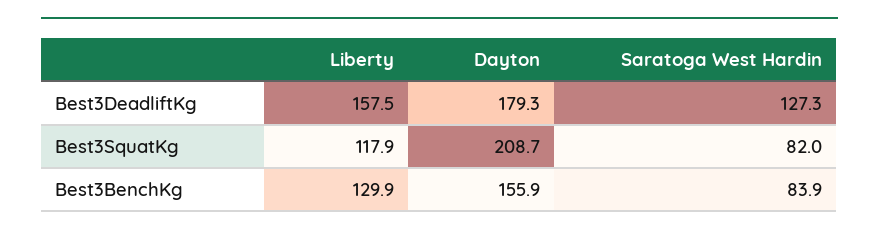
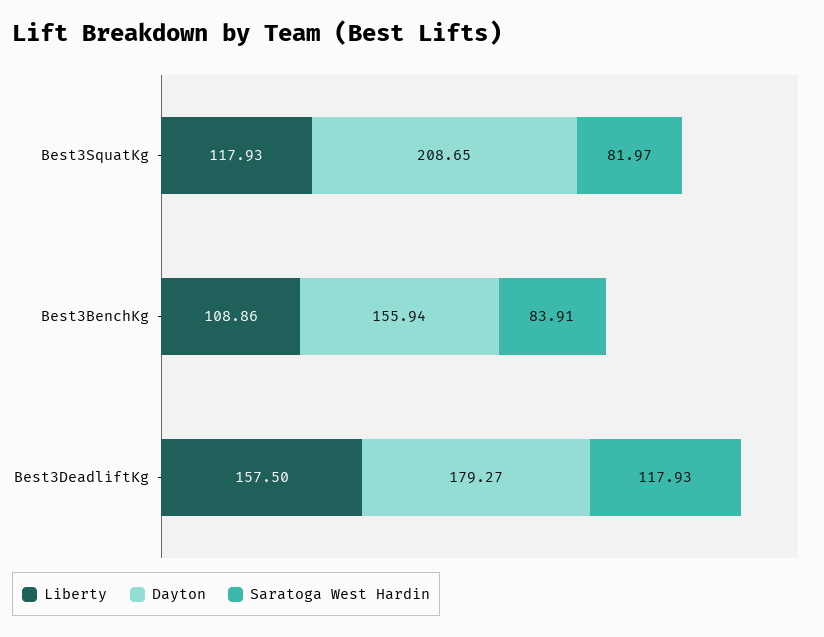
  {
    "Liberty": {
      "Best3DeadliftKg": 157.5,
      "Best3SquatKg": 117.93,
-     "Best3BenchKg": 129.9
+     "Best3BenchKg": 108.86
    },
    "Dayton": {
      "Best3DeadliftKg": 179.27,
      "Best3SquatKg": 208.65,
      "Best3BenchKg": 155.94
    },
    "Saratoga West Hardin": {
-     "Best3DeadliftKg": 127.3,
+     "Best3DeadliftKg": 117.93,
      "Best3SquatKg": 81.97,
      "Best3BenchKg": 83.91
    }
  }

